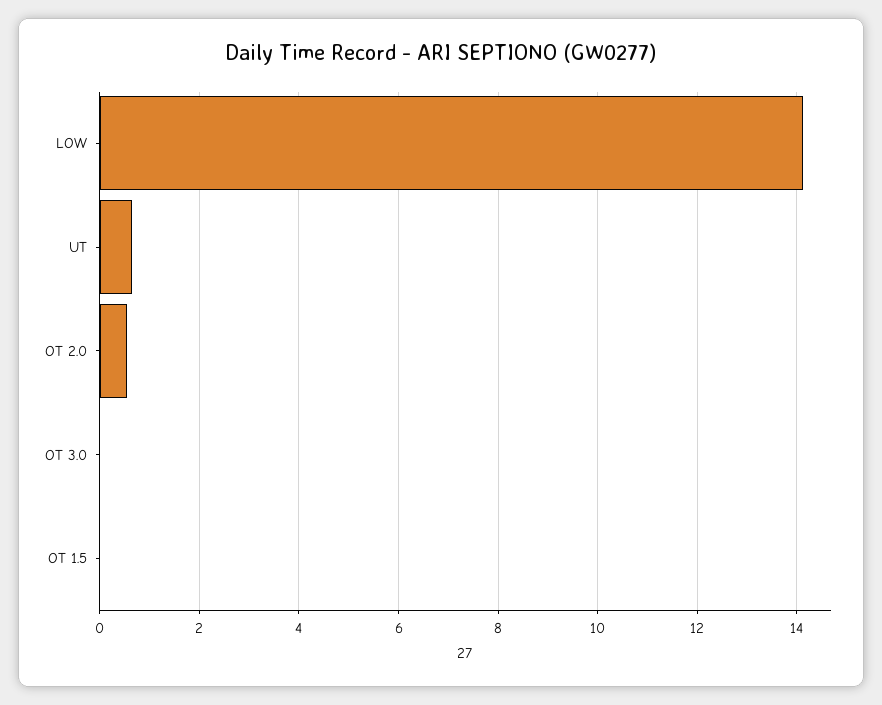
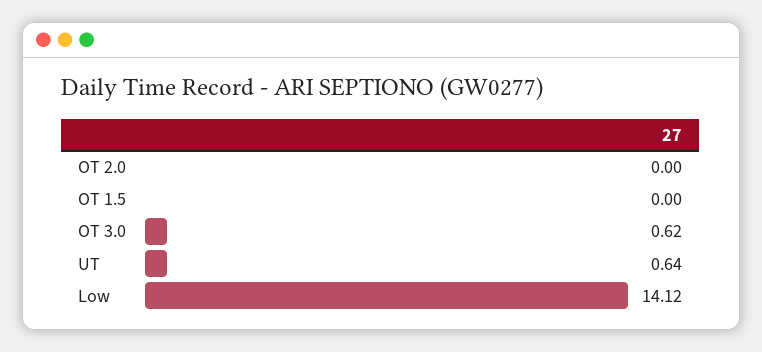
  {
    "LOW": 14.12,
    "UT": 0.64,
-   "OT 2.0": 0.6,
+   "OT 2.0": 0,
-   "OT 3.0": 0,
+   "OT 3.0": 0.62,
    "OT 1.5": 0
  }

